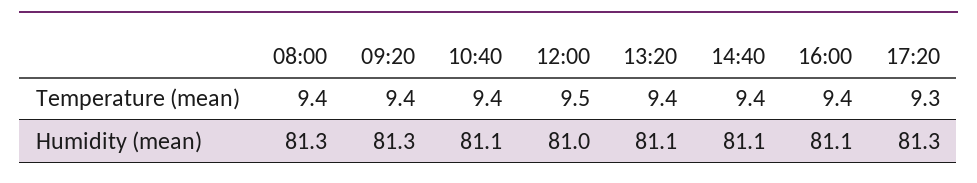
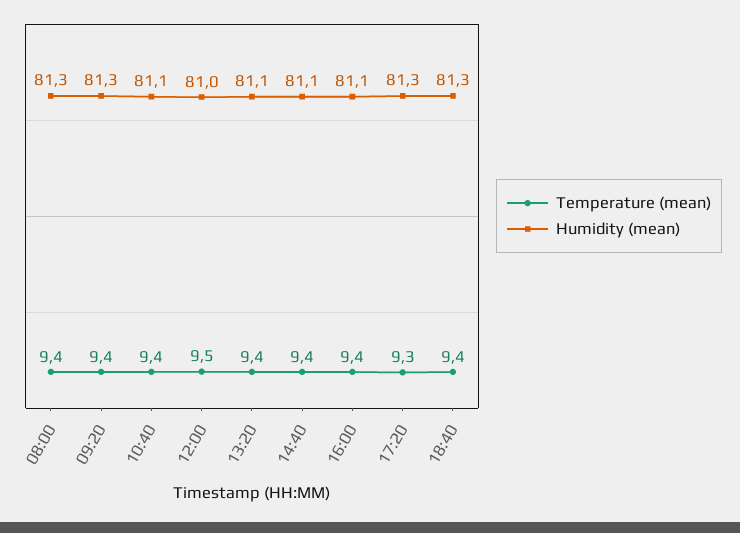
  {
    "Temperature (mean)": {
      "08:00": 9.4,
      "09:20": 9.4,
      "10:40": 9.4,
      "12:00": 9.5,
      "13:20": 9.4,
      "14:40": 9.4,
      "16:00": 9.4,
-     "17:20": 9.3
+     "17:20": 9.3,
+     "18:40": 9.4
    },
    "Humidity (mean)": {
      "08:00": 81.3,
      "09:20": 81.3,
      "10:40": 81.1,
      "12:00": 81,
      "13:20": 81.1,
      "14:40": 81.1,
      "16:00": 81.1,
-     "17:20": 81.3
+     "17:20": 81.3,
+     "18:40": 81.3
    }
  }

